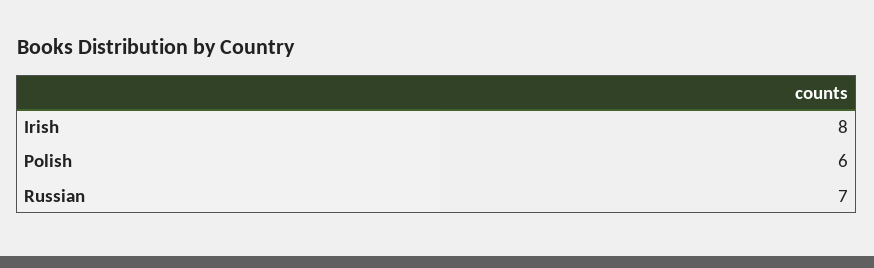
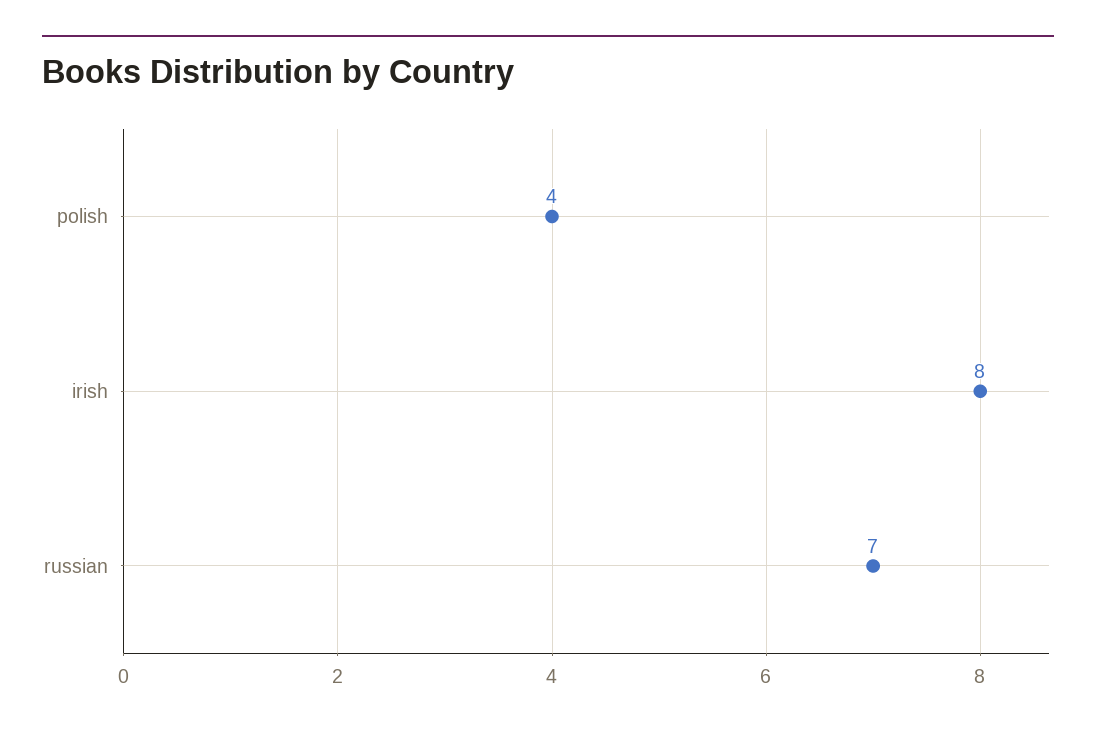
  {
    "Irish": 8,
-   "Polish": 6,
+   "Polish": 4,
    "Russian": 7
  }

